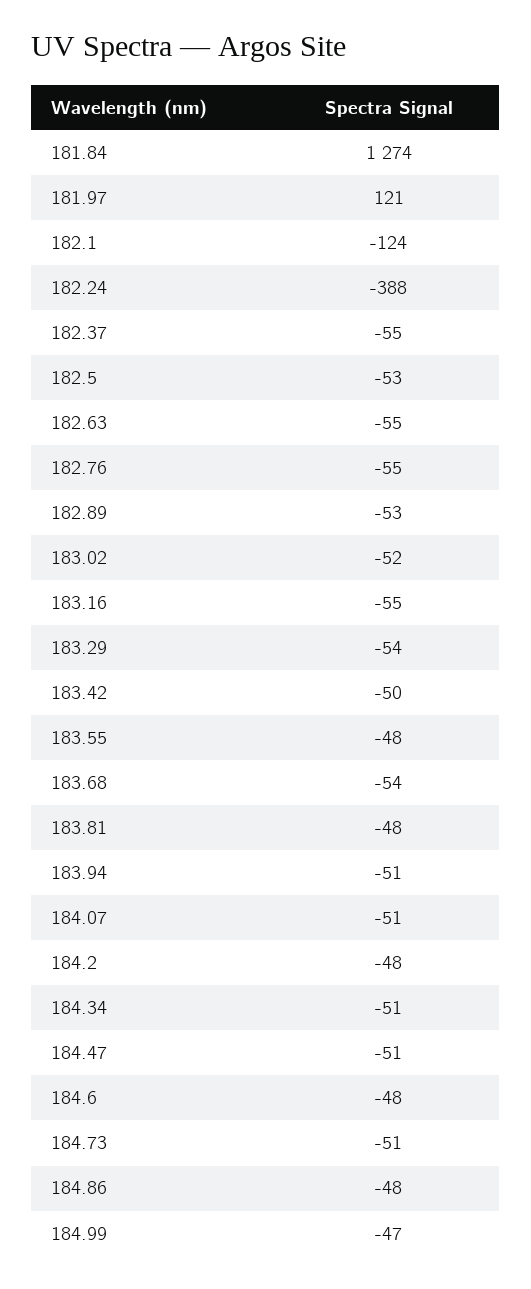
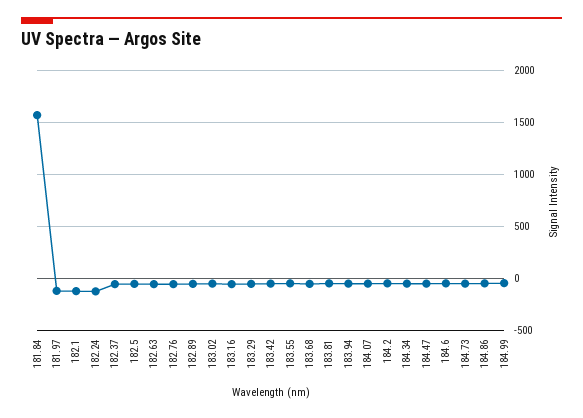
  {
-   "181.84": 1274,
+   "181.84": 1600,
-   "181.97": 121,
+   "181.97": -100,
    "182.1": -124,
-   "182.24": -388,
+   "182.24": -100,
    "182.37": -55,
    "182.5": -53,
    "182.63": -55,
    "182.76": -55,
    "182.89": -53,
    "183.02": -52,
    "183.16": -55,
    "183.29": -54,
    "183.42": -50,
    "183.55": -48,
    "183.68": -54,
    "183.81": -48,
    "183.94": -51,
    "184.07": -51,
    "184.2": -48,
    "184.34": -51,
    "184.47": -51,
    "184.6": -48,
    "184.73": -51,
    "184.86": -48,
    "184.99": -47
  }

